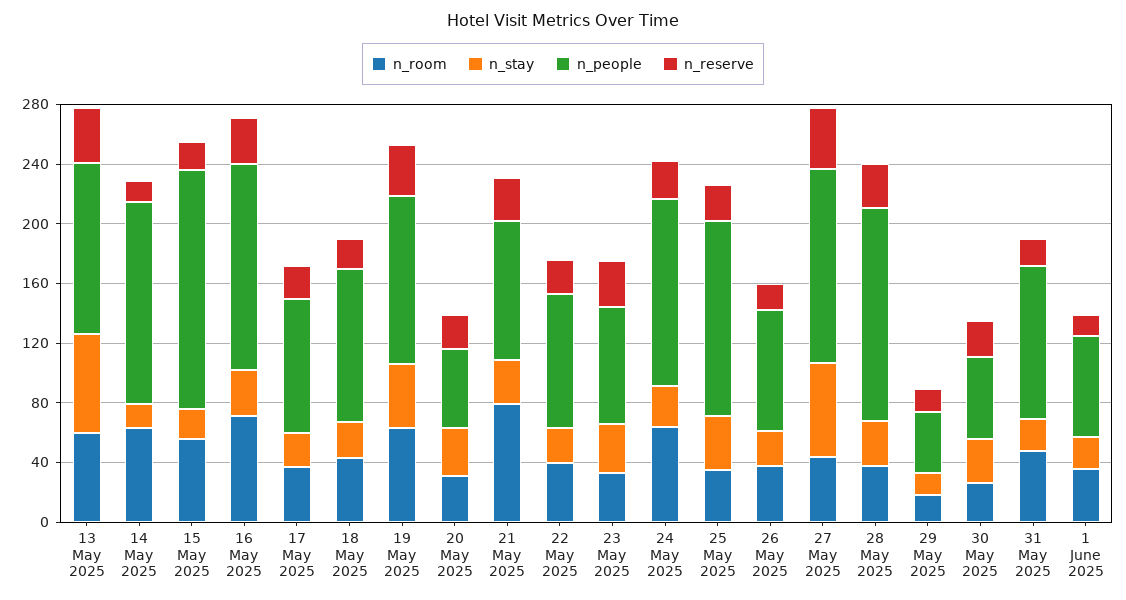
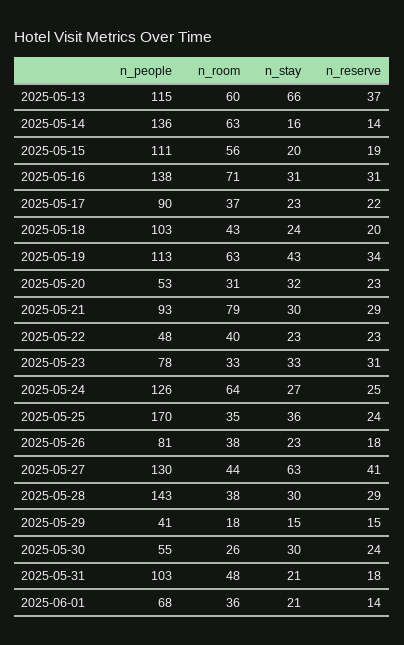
  {
    "n_room": {
      "13 May 2025": 60,
      "14 May 2025": 63,
      "15 May 2025": 56,
      "16 May 2025": 71,
      "17 May 2025": 37,
      "18 May 2025": 43,
      "19 May 2025": 63,
      "20 May 2025": 31,
      "21 May 2025": 79,
      "22 May 2025": 40,
      "23 May 2025": 33,
      "24 May 2025": 64,
      "25 May 2025": 35,
      "26 May 2025": 38,
      "27 May 2025": 44,
      "28 May 2025": 38,
      "29 May 2025": 18,
      "30 May 2025": 26,
      "31 May 2025": 48,
      "1 June 2025": 36
    },
    "n_stay": {
      "13 May 2025": 66,
      "14 May 2025": 16,
      "15 May 2025": 20,
      "16 May 2025": 31,
      "17 May 2025": 23,
      "18 May 2025": 24,
      "19 May 2025": 43,
      "20 May 2025": 32,
      "21 May 2025": 30,
      "22 May 2025": 23,
      "23 May 2025": 33,
      "24 May 2025": 27,
      "25 May 2025": 36,
      "26 May 2025": 23,
      "27 May 2025": 63,
      "28 May 2025": 30,
      "29 May 2025": 15,
      "30 May 2025": 30,
      "31 May 2025": 21,
      "1 June 2025": 21
    },
    "n_people": {
      "13 May 2025": 115,
      "14 May 2025": 136,
-     "15 May 2025": 160,
+     "15 May 2025": 111,
      "16 May 2025": 138,
      "17 May 2025": 90,
      "18 May 2025": 103,
      "19 May 2025": 113,
      "20 May 2025": 53,
      "21 May 2025": 93,
-     "22 May 2025": 90,
+     "22 May 2025": 48,
      "23 May 2025": 78,
      "24 May 2025": 126,
-     "25 May 2025": 130,
+     "25 May 2025": 170,
      "26 May 2025": 81,
      "27 May 2025": 130,
      "28 May 2025": 143,
      "29 May 2025": 41,
      "30 May 2025": 55,
      "31 May 2025": 103,
      "1 June 2025": 68
    },
    "n_reserve": {
      "13 May 2025": 37,
      "14 May 2025": 14,
      "15 May 2025": 19,
      "16 May 2025": 31,
      "17 May 2025": 22,
      "18 May 2025": 20,
      "19 May 2025": 34,
      "20 May 2025": 23,
      "21 May 2025": 29,
      "22 May 2025": 23,
      "23 May 2025": 31,
      "24 May 2025": 25,
      "25 May 2025": 24,
      "26 May 2025": 18,
      "27 May 2025": 41,
      "28 May 2025": 29,
      "29 May 2025": 15,
      "30 May 2025": 24,
      "31 May 2025": 18,
      "1 June 2025": 14
    }
  }

